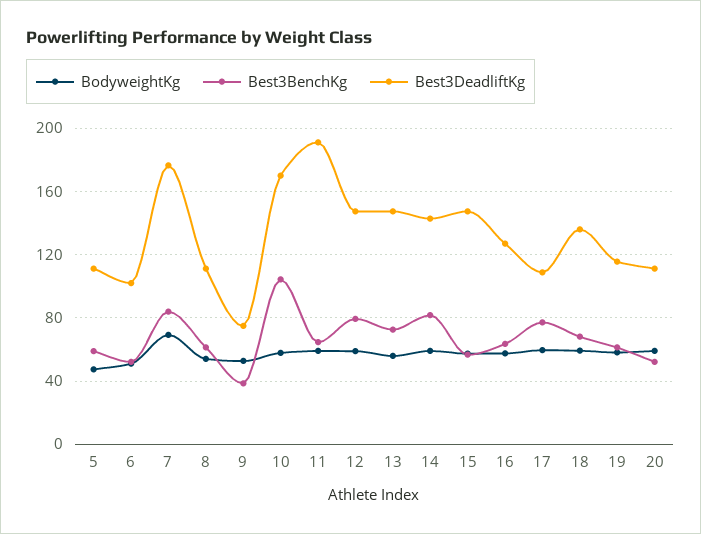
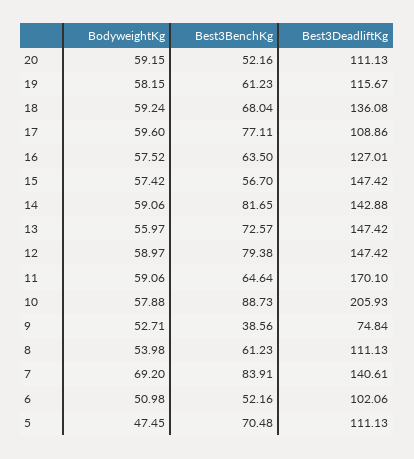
  {
    "BodyweightKg": {
      "5": 47.45,
      "6": 50.98,
      "7": 69.2,
      "8": 53.98,
      "9": 52.71,
      "10": 57.88,
      "11": 59.06,
      "12": 58.97,
      "13": 55.97,
      "14": 59.06,
      "15": 57.42,
      "16": 57.52,
      "17": 59.6,
      "18": 59.24,
      "19": 58.15,
      "20": 59.15
    },
    "Best3BenchKg": {
-     "5": 60,
+     "5": 70.48,
      "6": 52.16,
      "7": 83.91,
      "8": 61.23,
      "9": 38.56,
-     "10": 105,
+     "10": 88.73,
      "11": 64.64,
      "12": 79.38,
      "13": 72.57,
      "14": 81.65,
      "15": 56.7,
      "16": 63.5,
      "17": 77.11,
      "18": 68.04,
      "19": 61.23,
      "20": 52.16
    },
    "Best3DeadliftKg": {
      "5": 111.13,
      "6": 102.06,
-     "7": 175,
+     "7": 140.61,
      "8": 111.13,
      "9": 74.84,
-     "10": 170,
+     "10": 205.93,
-     "11": 190,
+     "11": 170.1,
      "12": 147.42,
      "13": 147.42,
      "14": 142.88,
      "15": 147.42,
      "16": 127.01,
      "17": 108.86,
      "18": 136.08,
      "19": 115.67,
      "20": 111.13
    }
  }

